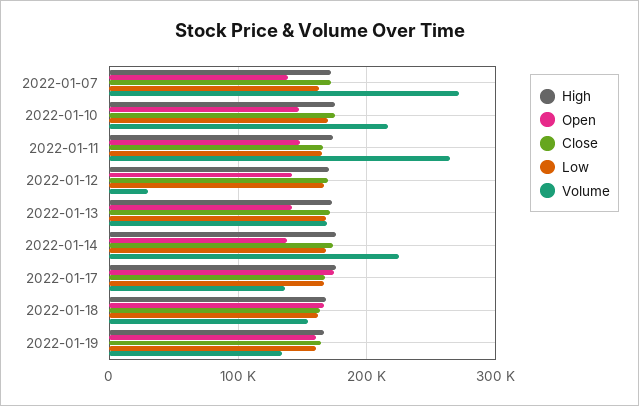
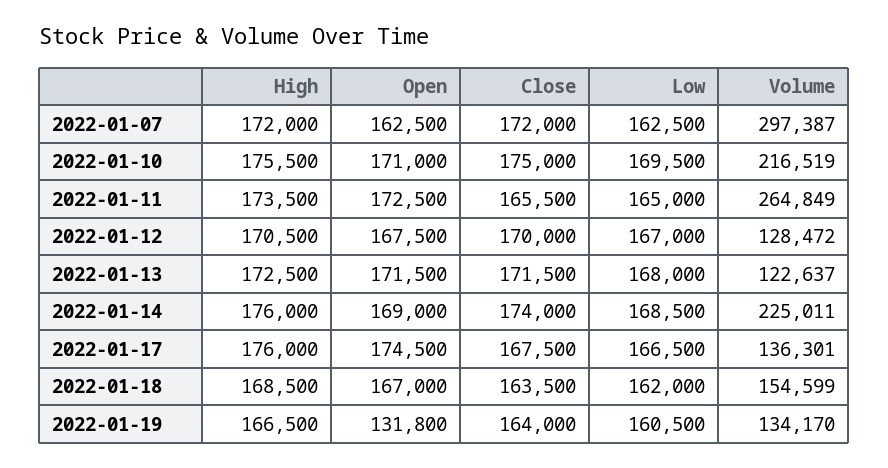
  {
    "High": {
      "2022-01-07": 172000,
      "2022-01-10": 175500,
      "2022-01-11": 173500,
      "2022-01-12": 170500,
      "2022-01-13": 172500,
      "2022-01-14": 176000,
      "2022-01-17": 176000,
      "2022-01-18": 168500,
      "2022-01-19": 166500
    },
    "Open": {
-     "2022-01-07": 140000,
+     "2022-01-07": 162500,
-     "2022-01-10": 150000,
+     "2022-01-10": 171000,
-     "2022-01-11": 150000,
+     "2022-01-11": 172500,
-     "2022-01-12": 140000,
+     "2022-01-12": 167500,
-     "2022-01-13": 140000,
+     "2022-01-13": 171500,
-     "2022-01-14": 140000,
+     "2022-01-14": 169000,
      "2022-01-17": 174500,
      "2022-01-18": 167000,
-     "2022-01-19": 160000
+     "2022-01-19": 131800
    },
    "Close": {
      "2022-01-07": 172000,
      "2022-01-10": 175000,
      "2022-01-11": 165500,
      "2022-01-12": 170000,
      "2022-01-13": 171500,
      "2022-01-14": 174000,
      "2022-01-17": 167500,
      "2022-01-18": 163500,
      "2022-01-19": 164000
    },
    "Low": {
      "2022-01-07": 162500,
      "2022-01-10": 169500,
      "2022-01-11": 165000,
      "2022-01-12": 167000,
      "2022-01-13": 168000,
      "2022-01-14": 168500,
      "2022-01-17": 166500,
      "2022-01-18": 162000,
      "2022-01-19": 160500
    },
    "Volume": {
-     "2022-01-07": 270000,
+     "2022-01-07": 297387,
      "2022-01-10": 216519,
      "2022-01-11": 264849,
-     "2022-01-12": 30000,
+     "2022-01-12": 128472,
-     "2022-01-13": 170000,
+     "2022-01-13": 122637,
      "2022-01-14": 225011,
      "2022-01-17": 136301,
      "2022-01-18": 154599,
      "2022-01-19": 134170
    }
  }

